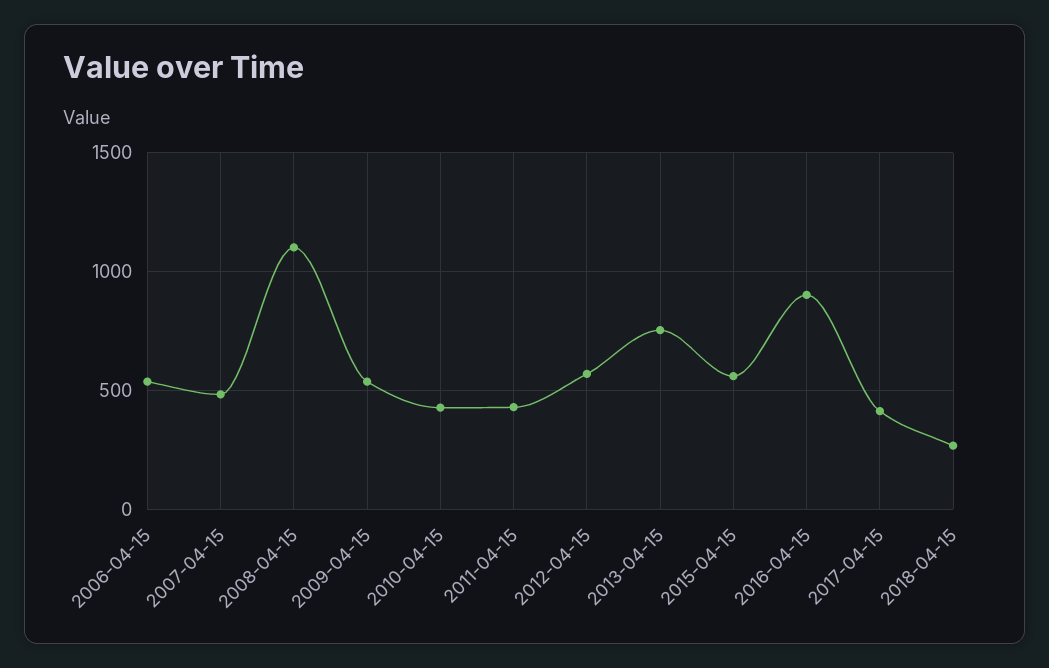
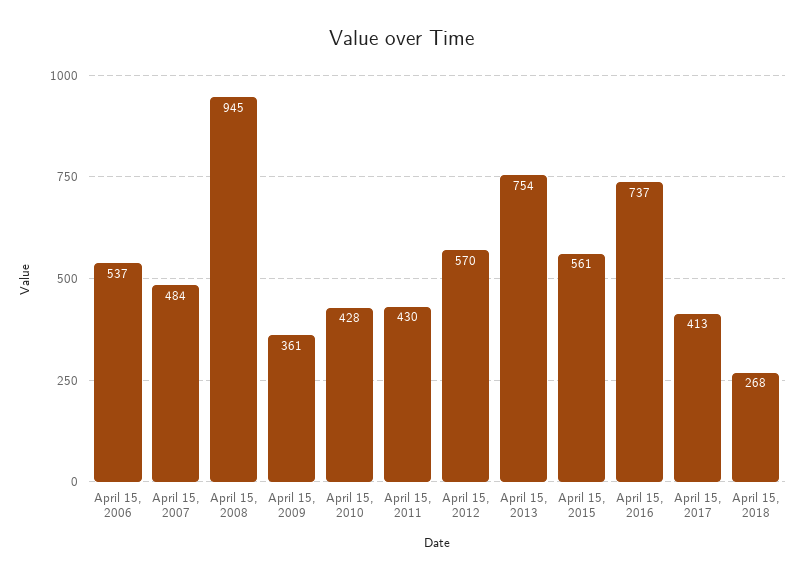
  {
    "2006-04-15": 537,
    "2007-04-15": 484,
-   "2008-04-15": 1100,
+   "2008-04-15": 945,
-   "2009-04-15": 550,
+   "2009-04-15": 361,
    "2010-04-15": 428,
    "2011-04-15": 430,
    "2012-04-15": 570,
    "2013-04-15": 754,
    "2015-04-15": 561,
-   "2016-04-15": 900,
+   "2016-04-15": 737,
    "2017-04-15": 413,
    "2018-04-15": 268
  }

